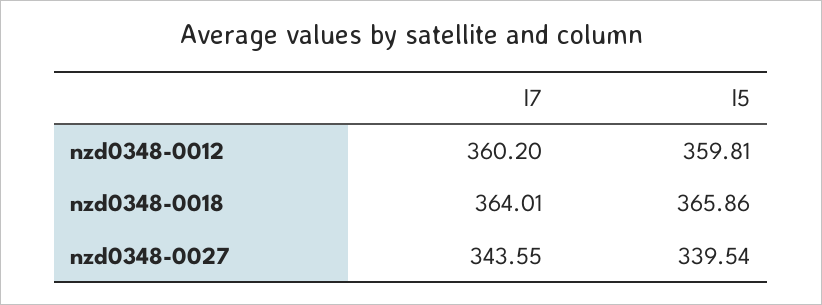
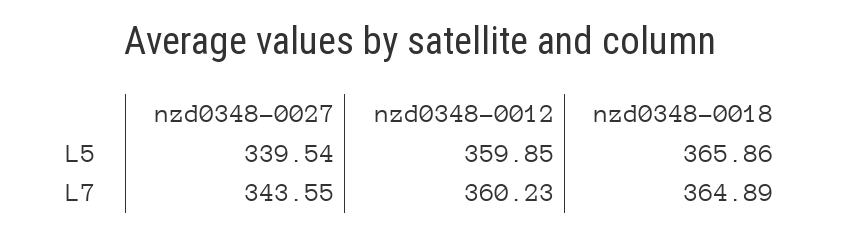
  {
    "l7": {
-     "nzd0348-0012": 360.2,
+     "nzd0348-0012": 360.23,
-     "nzd0348-0018": 364.01,
+     "nzd0348-0018": 364.89,
      "nzd0348-0027": 343.55
    },
    "l5": {
-     "nzd0348-0012": 359.81,
+     "nzd0348-0012": 359.85,
      "nzd0348-0018": 365.86,
      "nzd0348-0027": 339.54
    }
  }

